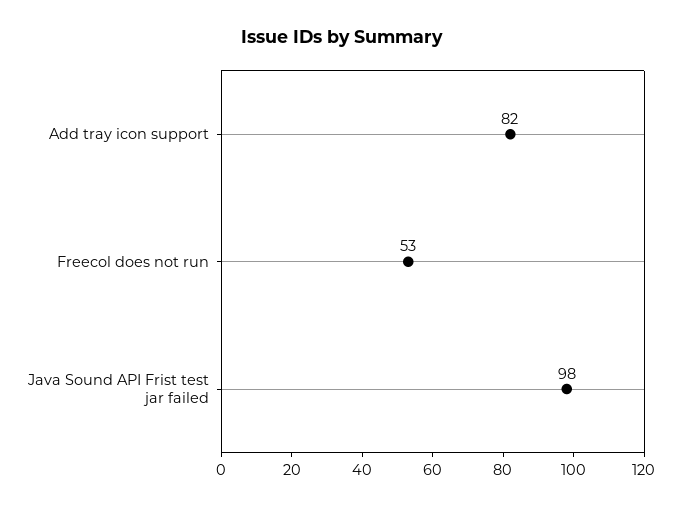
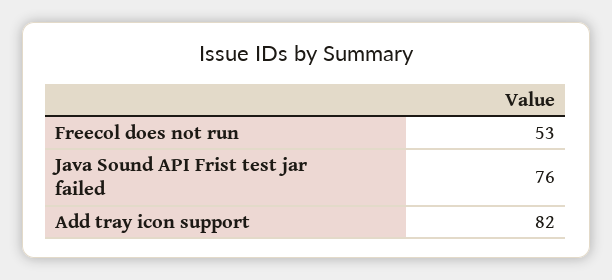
  {
    "Add tray icon support": 82,
    "Freecol does not run": 53,
-   "Java Sound API Frist test jar failed": 98
+   "Java Sound API Frist test jar failed": 76
  }

